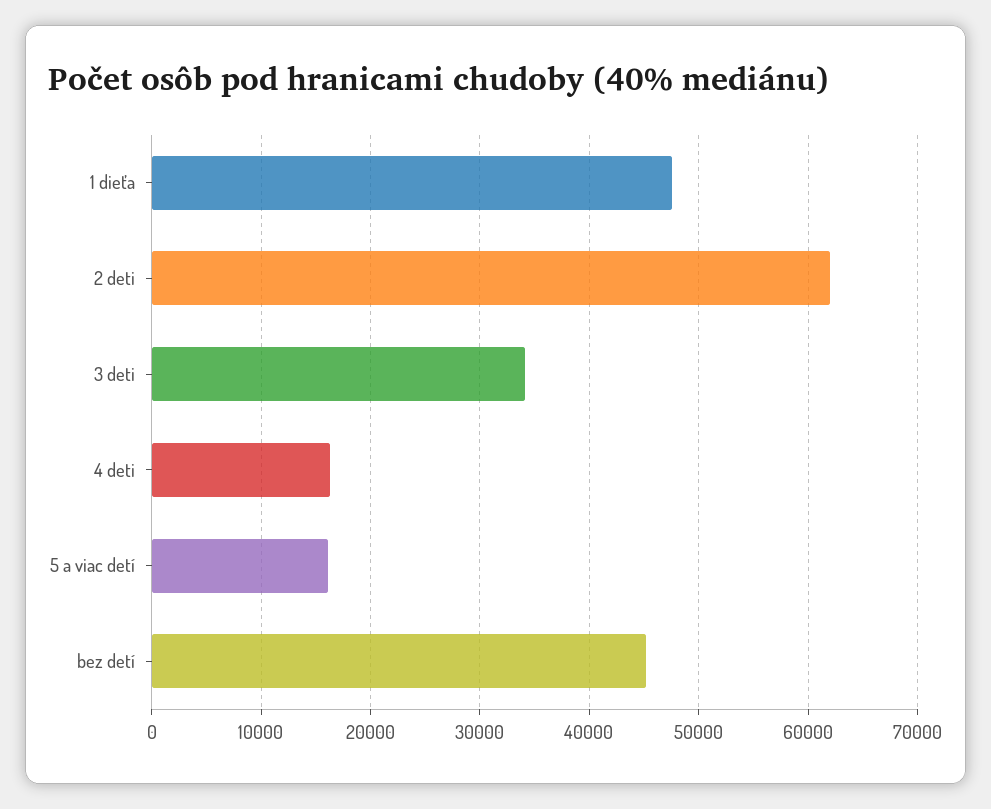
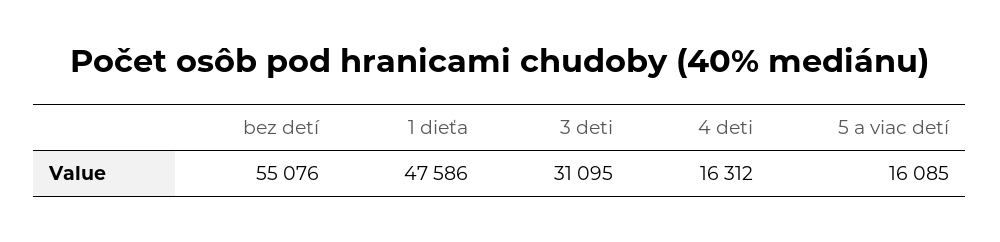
  {
    "1 dieťa": 47586,
-   "2 deti": 62000,
-   "3 deti": 34000,
+   "3 deti": 31095,
    "4 deti": 16312,
    "5 a viac detí": 16085,
-   "bez detí": 45000
+   "bez detí": 55076
  }

